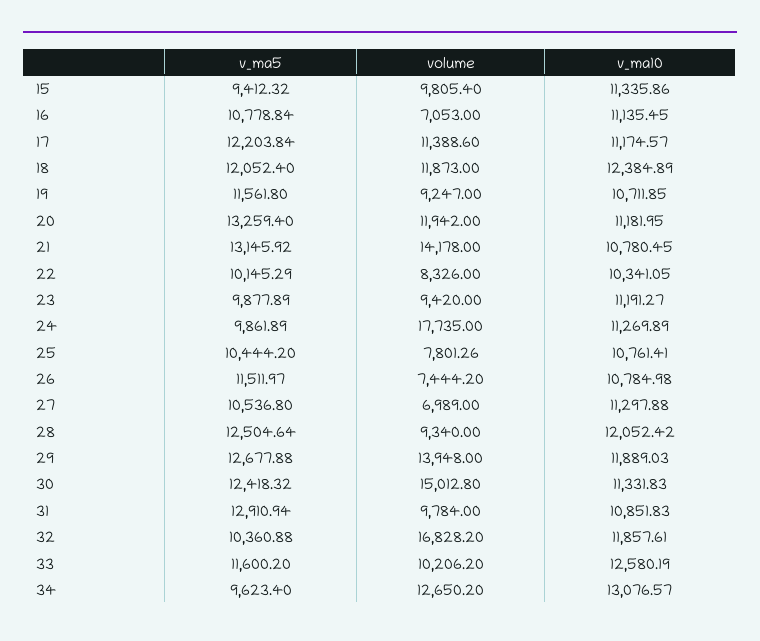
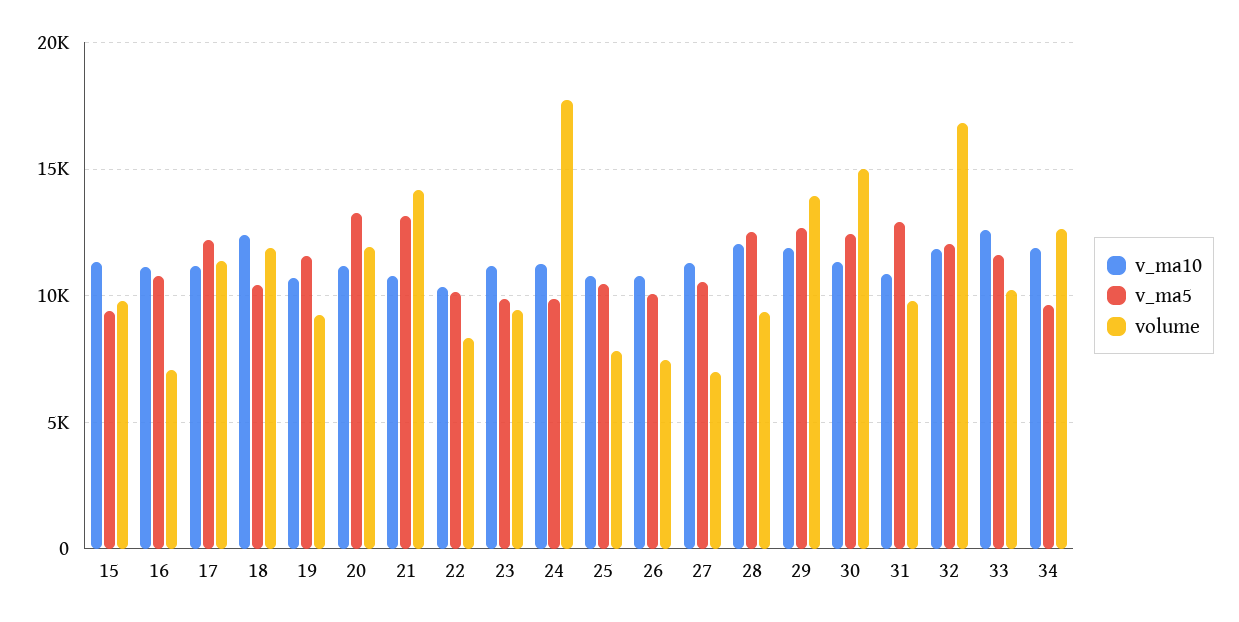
  {
    "v_ma5": {
      "15": 9412.32,
      "16": 10778.84,
      "17": 12203.84,
-     "18": 12052.4,
+     "18": 10500,
      "19": 11561.8,
      "20": 13259.4,
      "21": 13145.92,
      "22": 10145.29,
      "23": 9877.89,
      "24": 9861.89,
      "25": 10444.2,
-     "26": 11511.97,
+     "26": 10000,
      "27": 10536.8,
      "28": 12504.64,
      "29": 12677.88,
      "30": 12418.32,
      "31": 12910.94,
-     "32": 10360.88,
+     "32": 12000,
      "33": 11600.2,
      "34": 9623.4
    },
    "volume": {
      "15": 9805.4,
      "16": 7053,
      "17": 11388.6,
      "18": 11873,
      "19": 9247,
      "20": 11942,
      "21": 14178,
      "22": 8326,
      "23": 9420,
      "24": 17735,
      "25": 7801.26,
      "26": 7444.2,
      "27": 6989,
      "28": 9340,
      "29": 13948,
      "30": 15012.8,
      "31": 9784,
      "32": 16828.2,
      "33": 10206.2,
      "34": 12650.2
    },
    "v_ma10": {
      "15": 11335.86,
      "16": 11135.45,
      "17": 11174.57,
      "18": 12384.89,
      "19": 10711.85,
      "20": 11181.95,
      "21": 10780.45,
      "22": 10341.05,
      "23": 11191.27,
      "24": 11269.89,
      "25": 10761.41,
      "26": 10784.98,
      "27": 11297.88,
      "28": 12052.42,
      "29": 11889.03,
      "30": 11331.83,
      "31": 10851.83,
      "32": 11857.61,
      "33": 12580.19,
-     "34": 13076.57
+     "34": 12000
    }
  }

